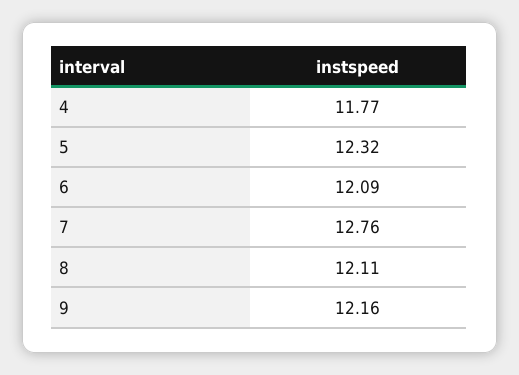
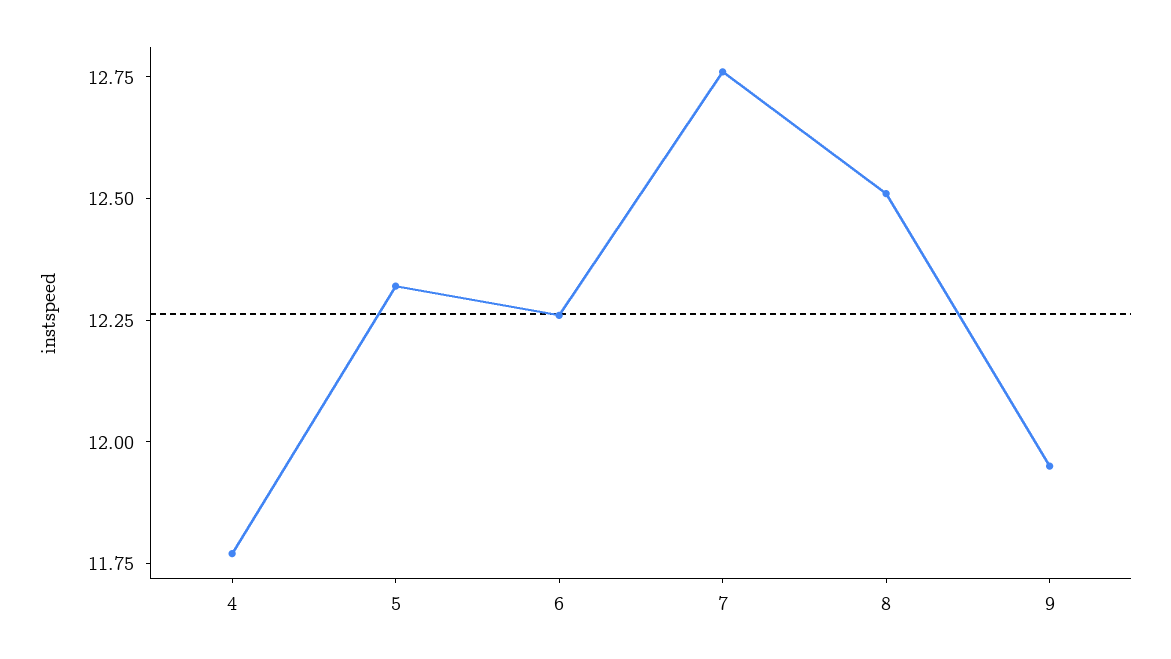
  {
    "4": 11.77,
    "5": 12.32,
-   "6": 12.09,
+   "6": 12.25,
    "7": 12.76,
-   "8": 12.11,
+   "8": 12.5,
-   "9": 12.16
+   "9": 11.95
  }

